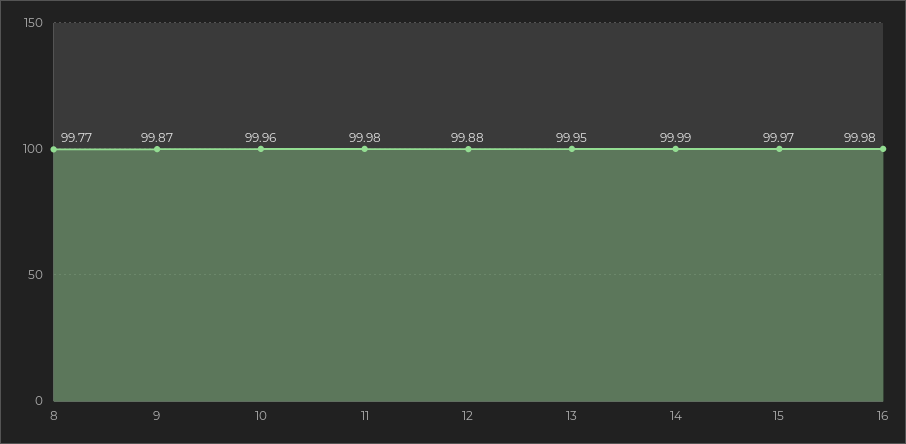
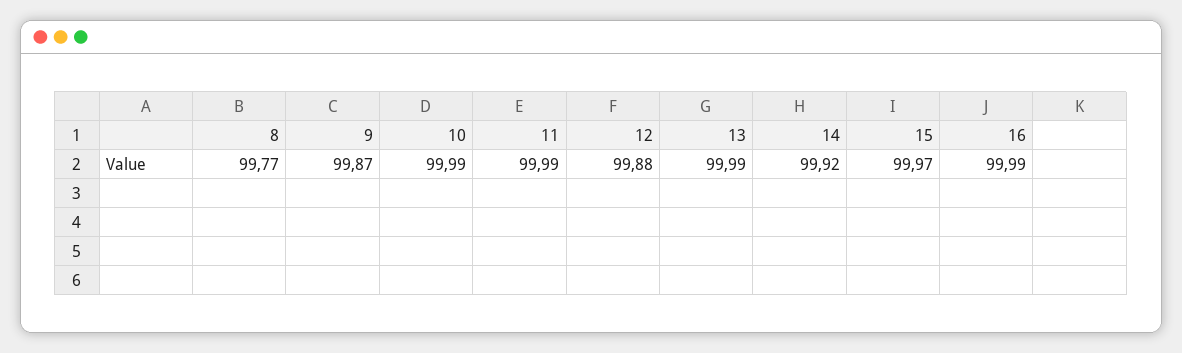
  {
    "8": 99.77,
    "9": 99.87,
-   "10": 99.96,
+   "10": 99.99,
-   "11": 99.98,
+   "11": 99.99,
    "12": 99.88,
-   "13": 99.95,
+   "13": 99.99,
-   "14": 99.99,
+   "14": 99.92,
    "15": 99.97,
-   "16": 99.98
+   "16": 99.99
  }

